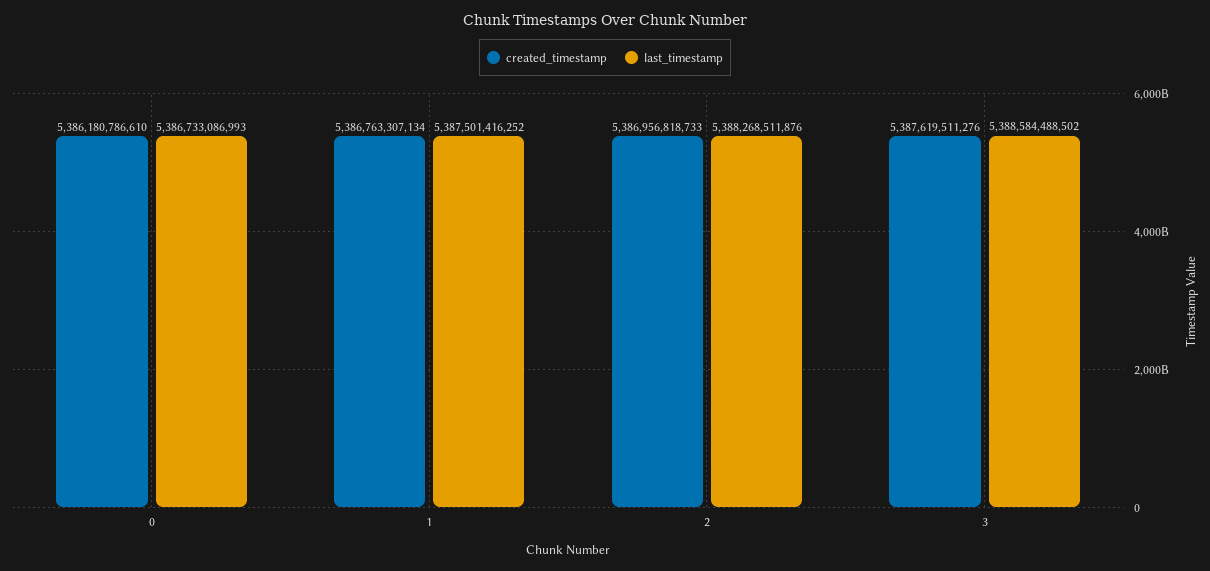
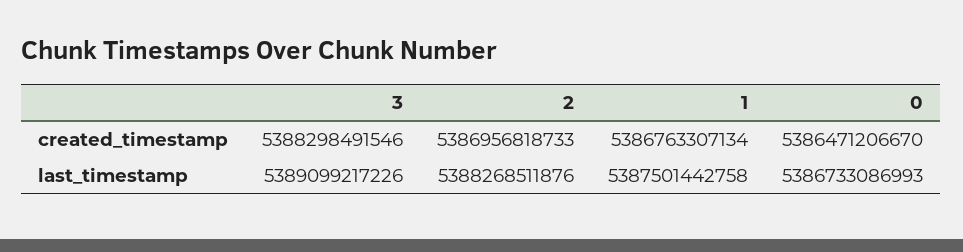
  {
    "created_timestamp": {
-     "0": 5386180786610,
+     "0": 5386471206670,
      "1": 5386763307134,
      "2": 5386956818733,
-     "3": 5387619511276
+     "3": 5388298491546
    },
    "last_timestamp": {
      "0": 5386733086993,
-     "1": 5387501416252,
+     "1": 5387501442758,
      "2": 5388268511876,
-     "3": 5388584488502
+     "3": 5389099217226
    }
  }

